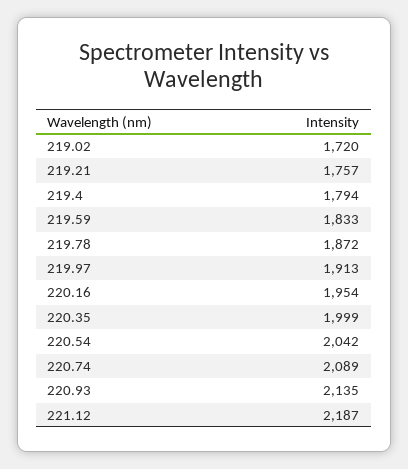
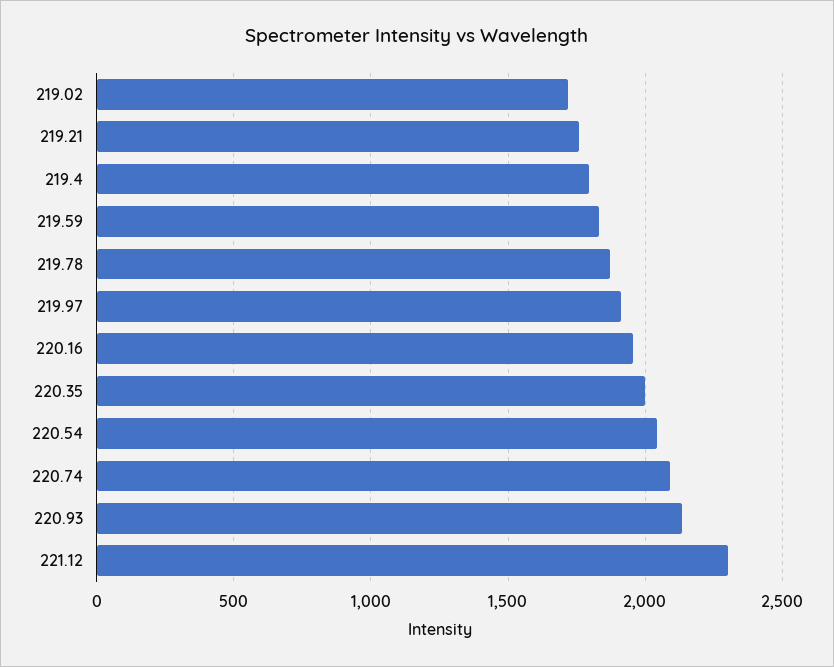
  {
    "219.02": 1720,
    "219.21": 1757,
    "219.4": 1794,
    "219.59": 1833,
    "219.78": 1872,
    "219.97": 1913,
    "220.16": 1954,
    "220.35": 1999,
    "220.54": 2042,
    "220.74": 2089,
    "220.93": 2135,
-   "221.12": 2187
+   "221.12": 2300
  }

